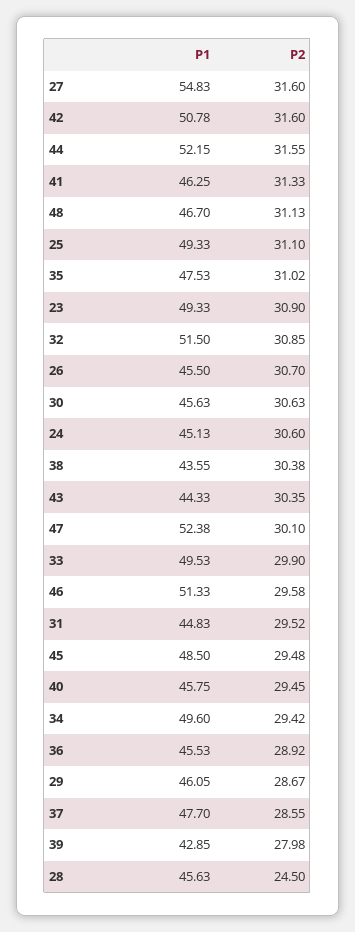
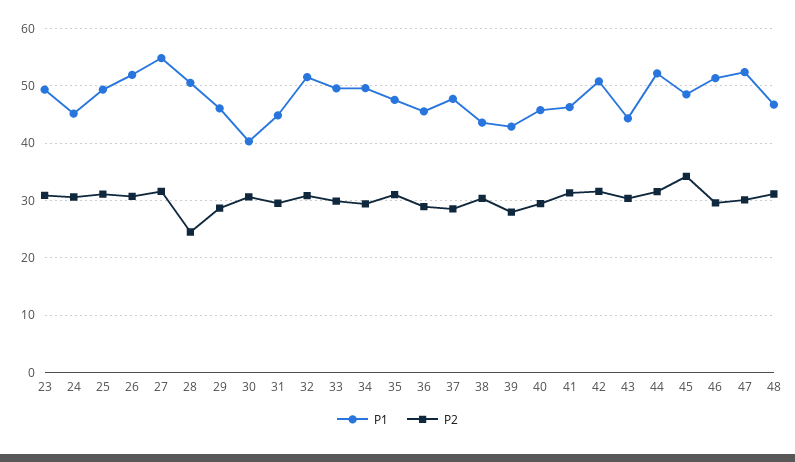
  {
    "P1": {
      "27": 54.83,
      "42": 50.78,
      "44": 52.15,
      "41": 46.25,
      "48": 46.7,
      "25": 49.33,
      "35": 47.53,
      "23": 49.33,
      "32": 51.5,
-     "26": 45.5,
+     "26": 52,
-     "30": 45.63,
+     "30": 40,
      "24": 45.13,
      "38": 43.55,
      "43": 44.33,
      "47": 52.38,
      "33": 49.53,
      "46": 51.33,
      "31": 44.83,
      "45": 48.5,
      "40": 45.75,
      "34": 49.6,
      "36": 45.53,
      "29": 46.05,
      "37": 47.7,
      "39": 42.85,
-     "28": 45.63
+     "28": 50
    },
    "P2": {
      "27": 31.6,
      "42": 31.6,
      "44": 31.55,
      "41": 31.33,
      "48": 31.13,
      "25": 31.1,
      "35": 31.02,
      "23": 30.9,
      "32": 30.85,
      "26": 30.7,
      "30": 30.63,
      "24": 30.6,
      "38": 30.38,
      "43": 30.35,
      "47": 30.1,
      "33": 29.9,
      "46": 29.58,
      "31": 29.52,
-     "45": 29.48,
+     "45": 34,
      "40": 29.45,
      "34": 29.42,
      "36": 28.92,
      "29": 28.67,
      "37": 28.55,
      "39": 27.98,
      "28": 24.5
    }
  }

